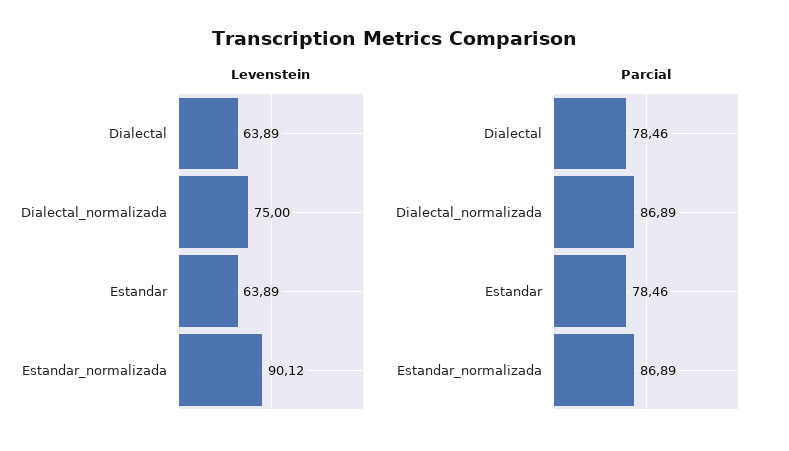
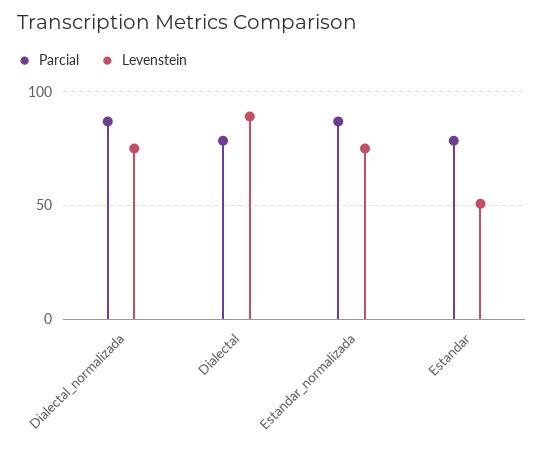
  {
    "Levenstein": {
-     "Dialectal": 63.89,
+     "Dialectal": 90,
      "Dialectal_normalizada": 75,
-     "Estandar": 63.89,
+     "Estandar": 50,
-     "Estandar_normalizada": 90.12
+     "Estandar_normalizada": 75
    },
    "Parcial": {
      "Dialectal": 78.46,
      "Dialectal_normalizada": 86.89,
      "Estandar": 78.46,
      "Estandar_normalizada": 86.89
    }
  }

